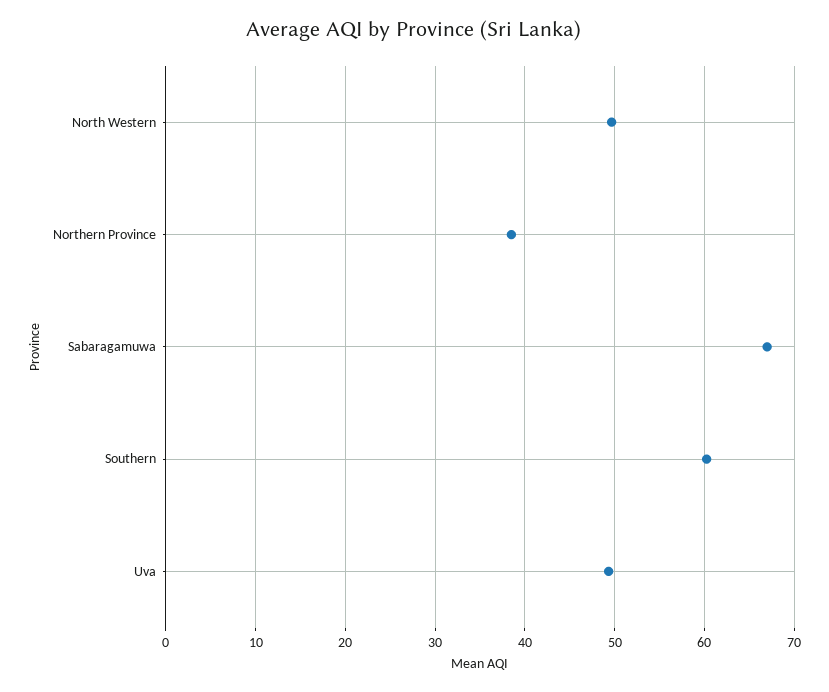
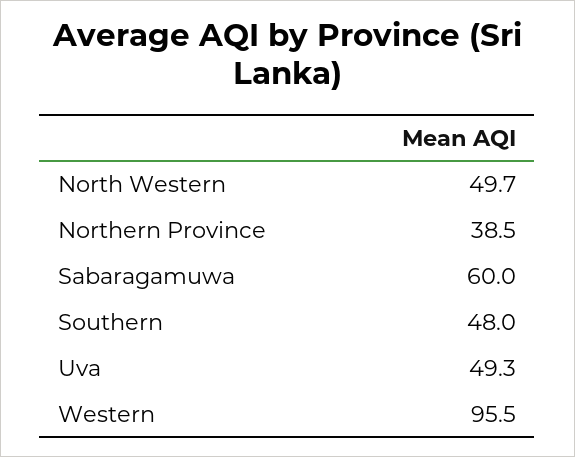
  {
    "North Western": 49.7,
    "Northern Province": 38.5,
-   "Sabaragamuwa": 67,
+   "Sabaragamuwa": 60,
-   "Southern": 60,
+   "Southern": 48,
-   "Uva": 49.3
+   "Uva": 49.3,
+   "Western": 95.5
  }

